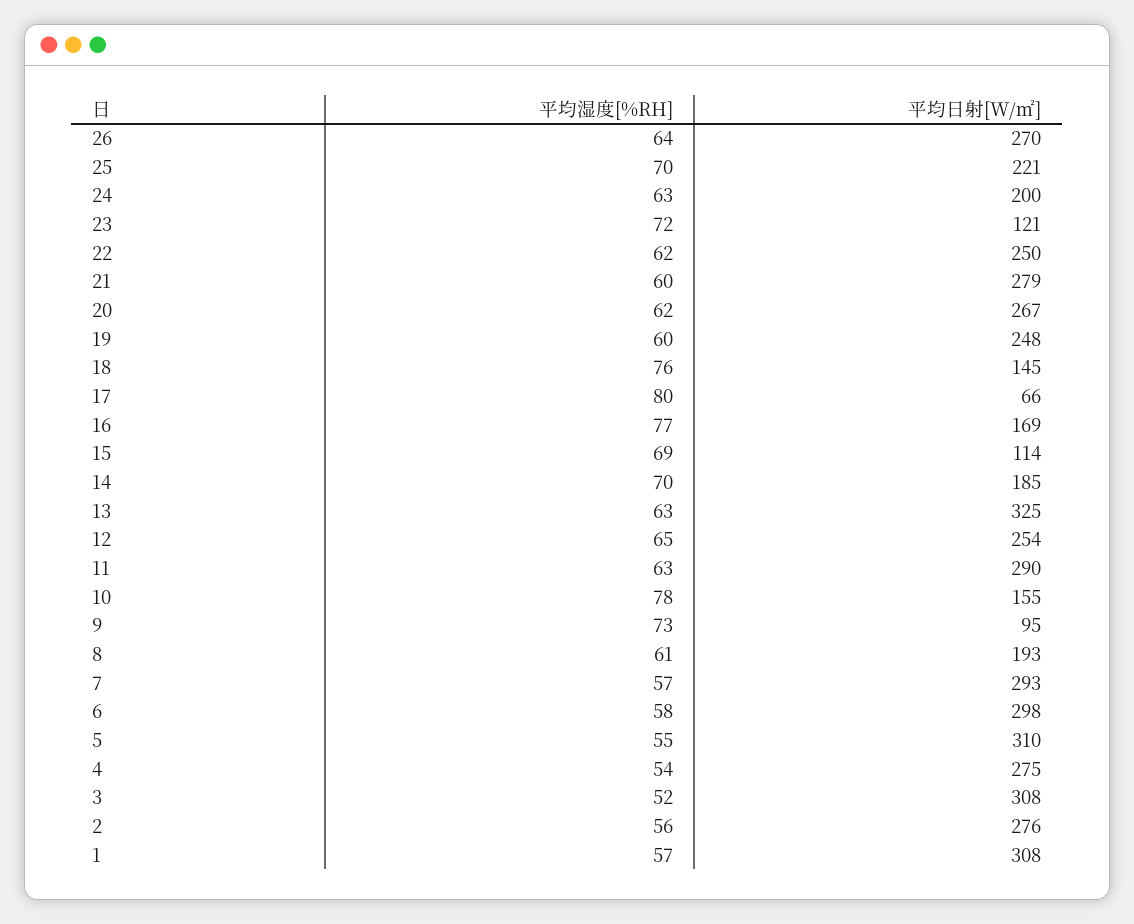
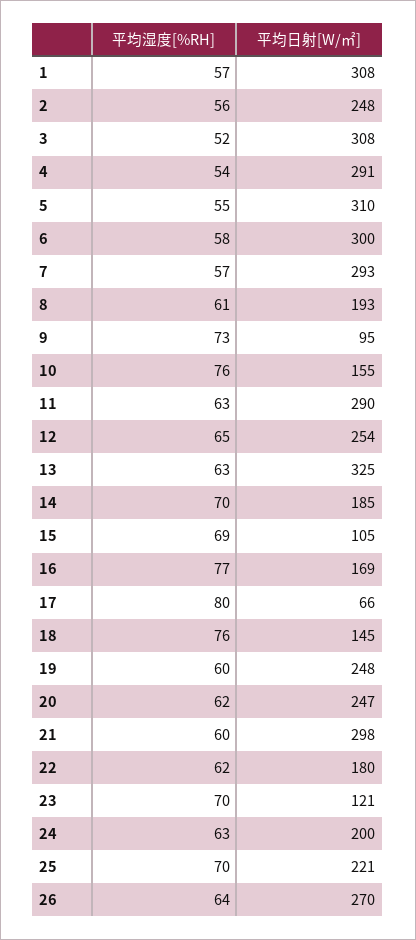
  {
    "平均湿度[%RH]": {
      "26": 64,
      "25": 70,
      "24": 63,
-     "23": 72,
+     "23": 70,
      "22": 62,
      "21": 60,
      "20": 62,
      "19": 60,
      "18": 76,
      "17": 80,
      "16": 77,
      "15": 69,
      "14": 70,
      "13": 63,
      "12": 65,
      "11": 63,
-     "10": 78,
+     "10": 76,
      "9": 73,
      "8": 61,
      "7": 57,
      "6": 58,
      "5": 55,
      "4": 54,
      "3": 52,
      "2": 56,
      "1": 57
    },
    "平均日射[W/㎡]": {
      "26": 270,
      "25": 221,
      "24": 200,
      "23": 121,
-     "22": 250,
+     "22": 180,
-     "21": 279,
+     "21": 298,
-     "20": 267,
+     "20": 247,
      "19": 248,
      "18": 145,
      "17": 66,
      "16": 169,
-     "15": 114,
+     "15": 105,
      "14": 185,
      "13": 325,
      "12": 254,
      "11": 290,
      "10": 155,
      "9": 95,
      "8": 193,
      "7": 293,
-     "6": 298,
+     "6": 300,
      "5": 310,
-     "4": 275,
+     "4": 291,
      "3": 308,
-     "2": 276,
+     "2": 248,
      "1": 308
    }
  }

